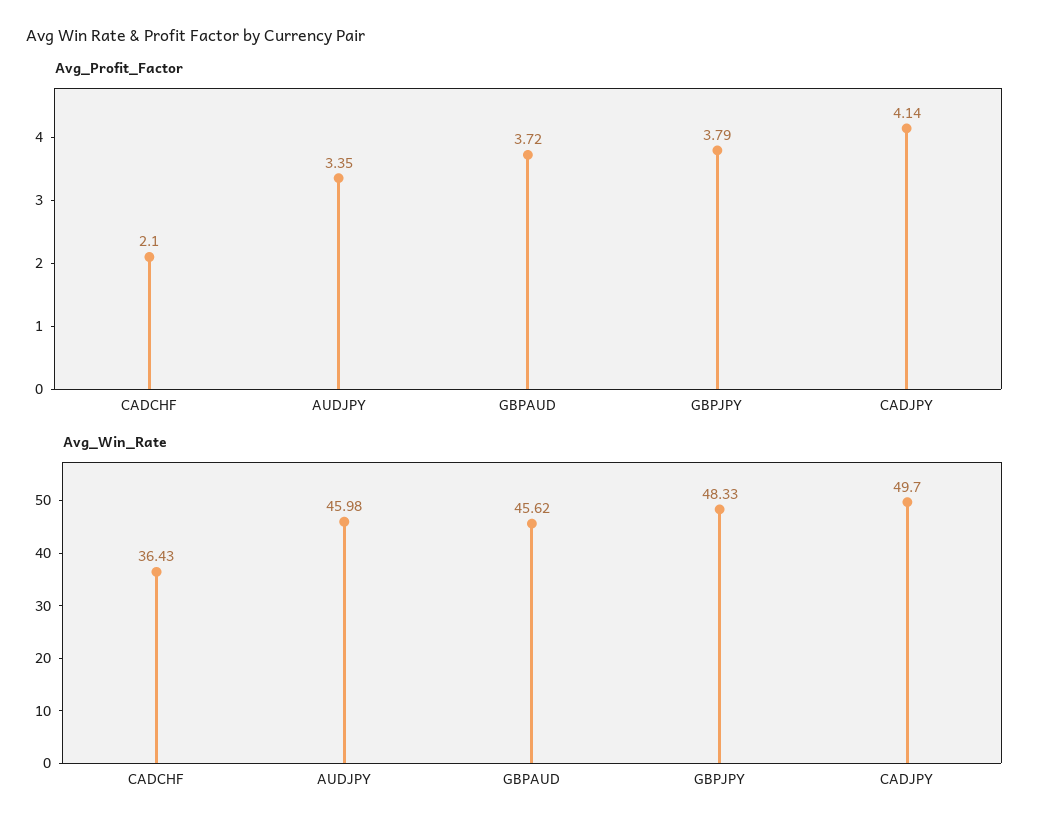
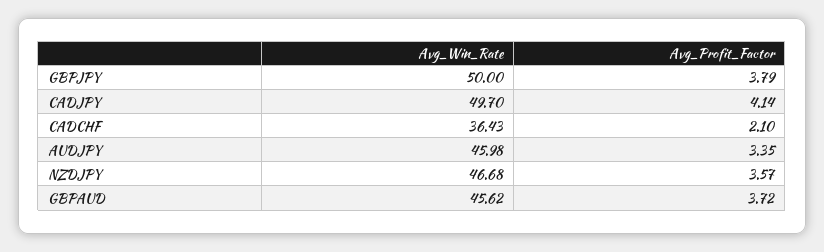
  {
    "Avg_Profit_Factor": {
      "CADCHF": 2.1,
      "AUDJPY": 3.35,
      "GBPAUD": 3.72,
      "GBPJPY": 3.79,
-     "CADJPY": 4.14
+     "CADJPY": 4.14,
+     "NZDJPY": 3.57
    },
    "Avg_Win_Rate": {
      "CADCHF": 36.43,
      "AUDJPY": 45.98,
      "GBPAUD": 45.62,
-     "GBPJPY": 48.33,
+     "GBPJPY": 50,
-     "CADJPY": 49.7
+     "CADJPY": 49.7,
+     "NZDJPY": 46.68
    }
  }

